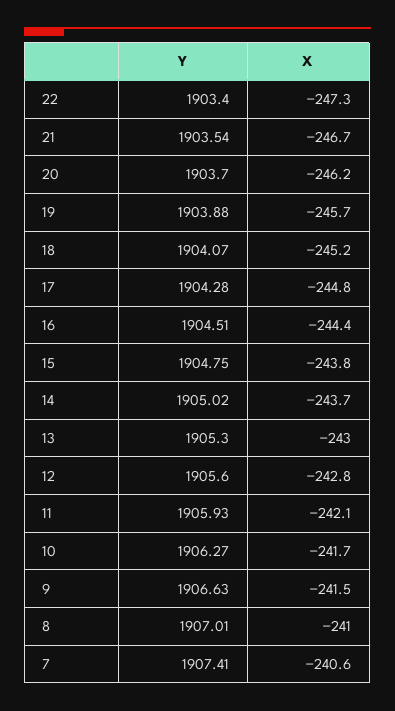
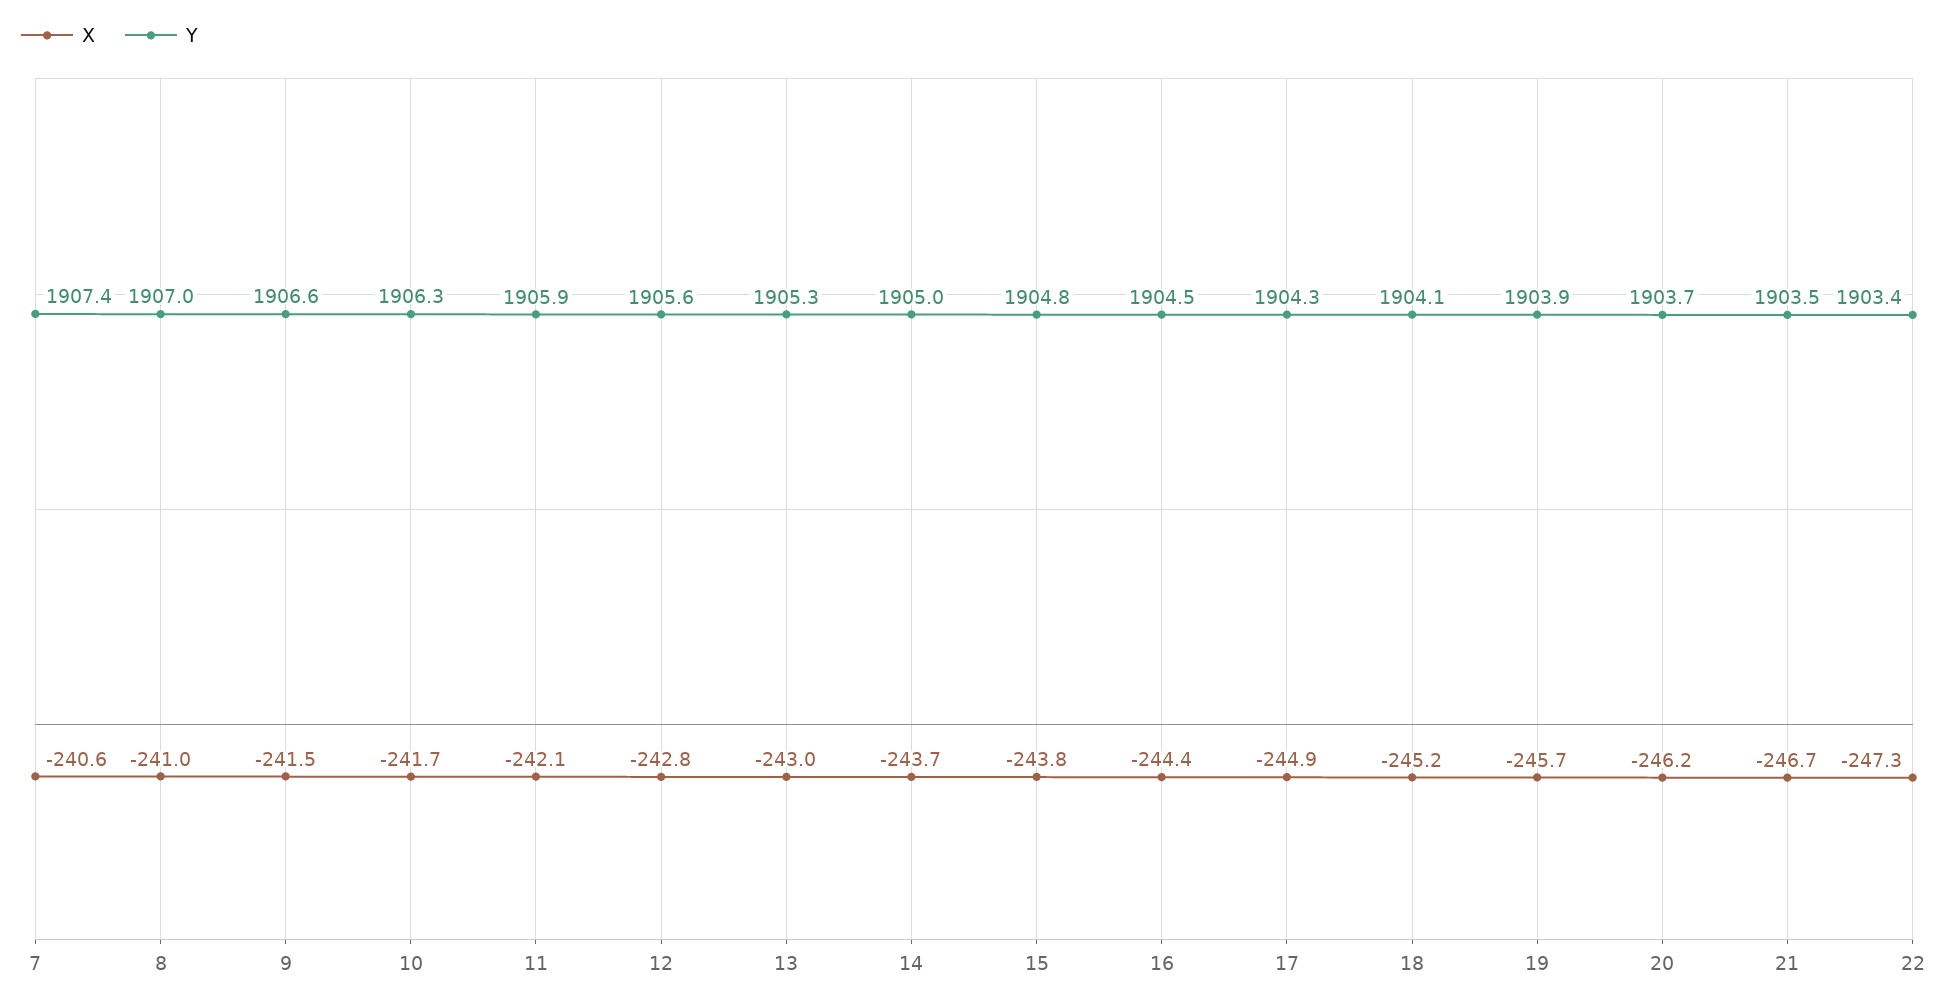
  {
    "Y": {
      "22": 1903.4,
      "21": 1903.54,
      "20": 1903.7,
      "19": 1903.88,
      "18": 1904.07,
      "17": 1904.28,
      "16": 1904.51,
      "15": 1904.75,
      "14": 1905.02,
      "13": 1905.3,
      "12": 1905.6,
      "11": 1905.93,
      "10": 1906.27,
      "9": 1906.63,
      "8": 1907.01,
      "7": 1907.41
    },
    "X": {
      "22": -247.3,
      "21": -246.7,
      "20": -246.2,
      "19": -245.7,
      "18": -245.2,
-     "17": -244.8,
+     "17": -244.9,
      "16": -244.4,
      "15": -243.8,
      "14": -243.7,
      "13": -243,
      "12": -242.8,
      "11": -242.1,
      "10": -241.7,
      "9": -241.5,
      "8": -241,
      "7": -240.6
    }
  }

